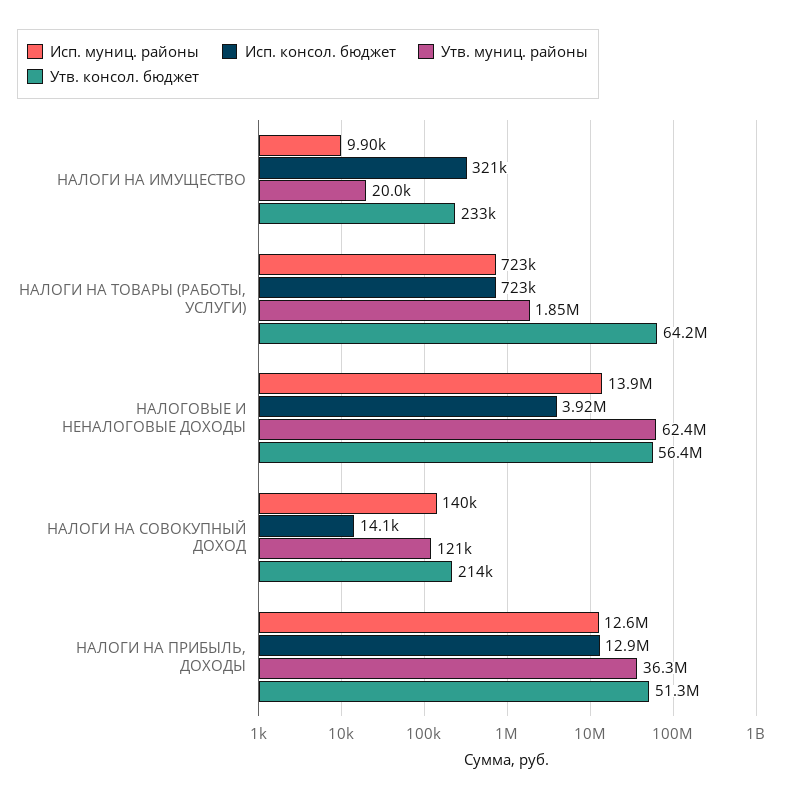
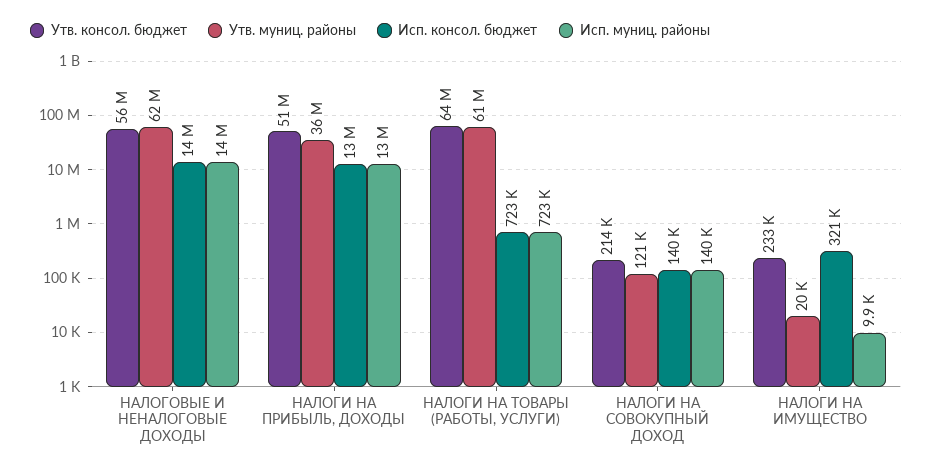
  {
    "Исп. муниц. районы": {
      "НАЛОГИ НА ИМУЩЕСТВО": 9900,
      "НАЛОГИ НА ТОВАРЫ (РАБОТЫ, УСЛУГИ)": 723000,
      "НАЛОГОВЫЕ И НЕНАЛОГОВЫЕ ДОХОДЫ": 13900000,
      "НАЛОГИ НА СОВОКУПНЫЙ ДОХОД": 140000,
      "НАЛОГИ НА ПРИБЫЛЬ, ДОХОДЫ": 12600000
    },
    "Исп. консол. бюджет": {
      "НАЛОГИ НА ИМУЩЕСТВО": 321000,
      "НАЛОГИ НА ТОВАРЫ (РАБОТЫ, УСЛУГИ)": 723000,
-     "НАЛОГОВЫЕ И НЕНАЛОГОВЫЕ ДОХОДЫ": 3920000,
+     "НАЛОГОВЫЕ И НЕНАЛОГОВЫЕ ДОХОДЫ": 14000000,
-     "НАЛОГИ НА СОВОКУПНЫЙ ДОХОД": 14100,
+     "НАЛОГИ НА СОВОКУПНЫЙ ДОХОД": 140000,
      "НАЛОГИ НА ПРИБЫЛЬ, ДОХОДЫ": 12900000
    },
    "Утв. муниц. районы": {
      "НАЛОГИ НА ИМУЩЕСТВО": 20000,
-     "НАЛОГИ НА ТОВАРЫ (РАБОТЫ, УСЛУГИ)": 1850000,
+     "НАЛОГИ НА ТОВАРЫ (РАБОТЫ, УСЛУГИ)": 61000000,
      "НАЛОГОВЫЕ И НЕНАЛОГОВЫЕ ДОХОДЫ": 62400000,
      "НАЛОГИ НА СОВОКУПНЫЙ ДОХОД": 121000,
      "НАЛОГИ НА ПРИБЫЛЬ, ДОХОДЫ": 36300000
    },
    "Утв. консол. бюджет": {
      "НАЛОГИ НА ИМУЩЕСТВО": 233000,
      "НАЛОГИ НА ТОВАРЫ (РАБОТЫ, УСЛУГИ)": 64200000,
      "НАЛОГОВЫЕ И НЕНАЛОГОВЫЕ ДОХОДЫ": 56400000,
      "НАЛОГИ НА СОВОКУПНЫЙ ДОХОД": 214000,
      "НАЛОГИ НА ПРИБЫЛЬ, ДОХОДЫ": 51300000
    }
  }

